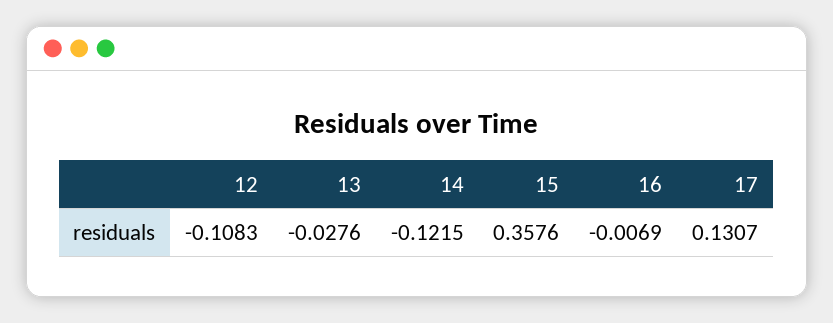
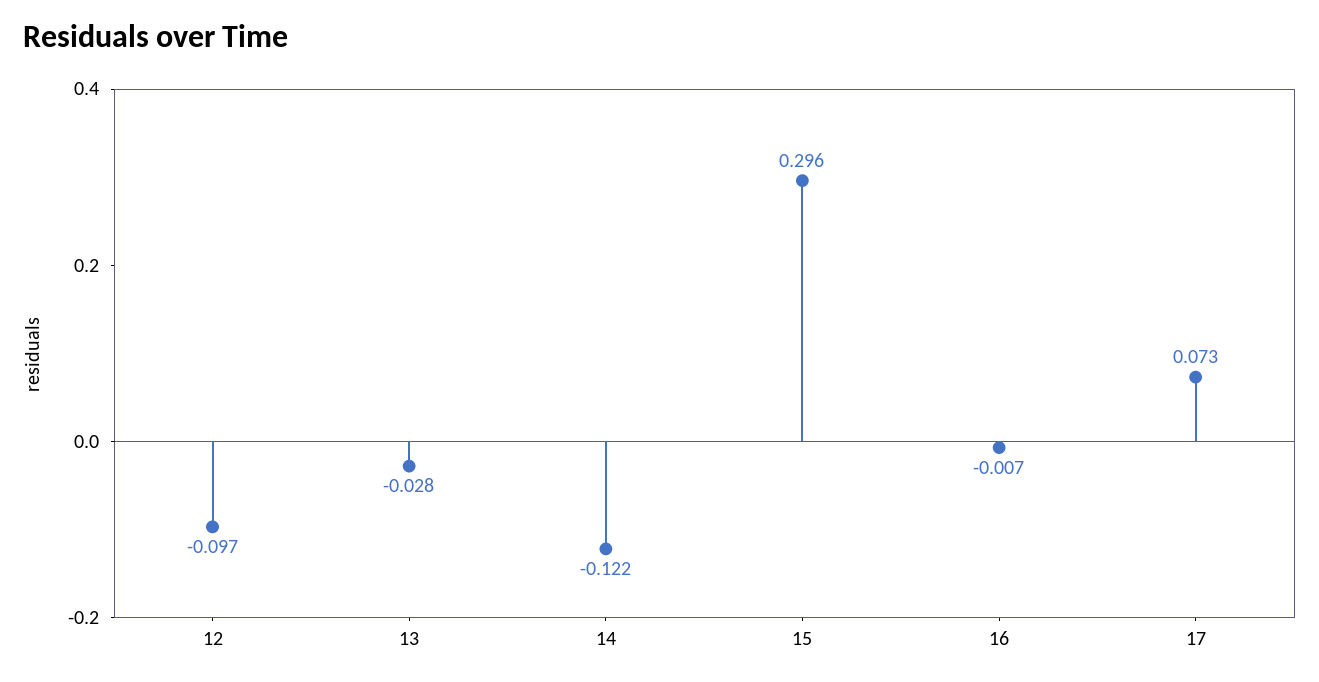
  {
-   "12": -0.1083,
+   "12": -0.097,
    "13": -0.0276,
    "14": -0.1215,
-   "15": 0.3576,
+   "15": 0.296,
    "16": -0.0069,
-   "17": 0.1307
+   "17": 0.073
  }

